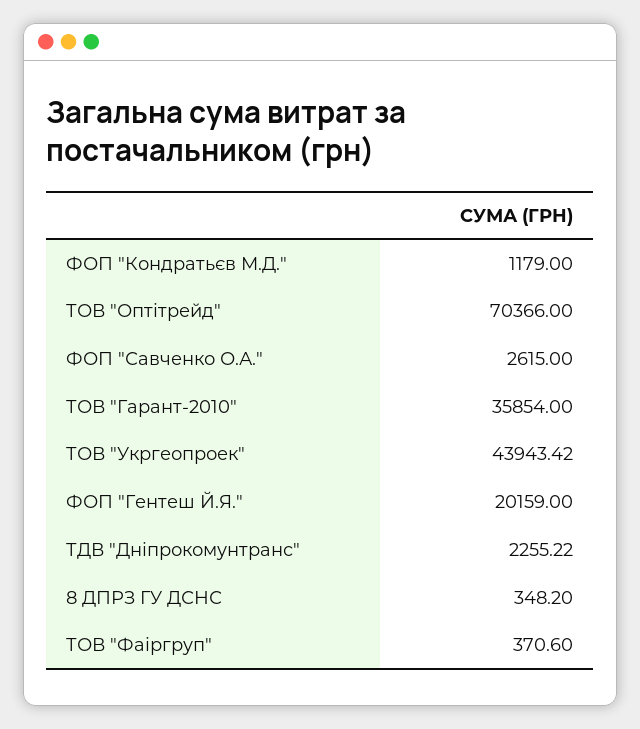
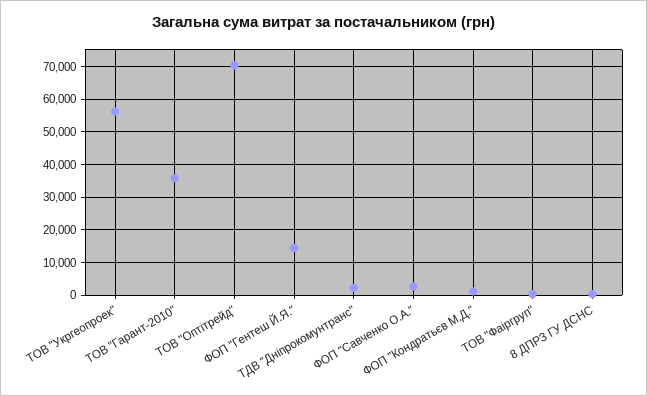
  {
    "ФОП \"Кондратьєв М.Д.\"": 1179,
    "ТОВ \"Оптітрейд\"": 70366,
    "ФОП \"Савченко О.А.\"": 2615,
    "ТОВ \"Гарант-2010\"": 35854,
-   "ТОВ \"Укргеопроек\"": 43943.42,
+   "ТОВ \"Укргеопроек\"": 56000,
-   "ФОП \"Гентеш Й.Я.\"": 20159,
+   "ФОП \"Гентеш Й.Я.\"": 14000,
    "ТДВ \"Дніпрокомунтранс\"": 2255.22,
    "8 ДПРЗ ГУ ДСНС": 348.2,
    "ТОВ \"Фаіргруп\"": 370.6
  }

